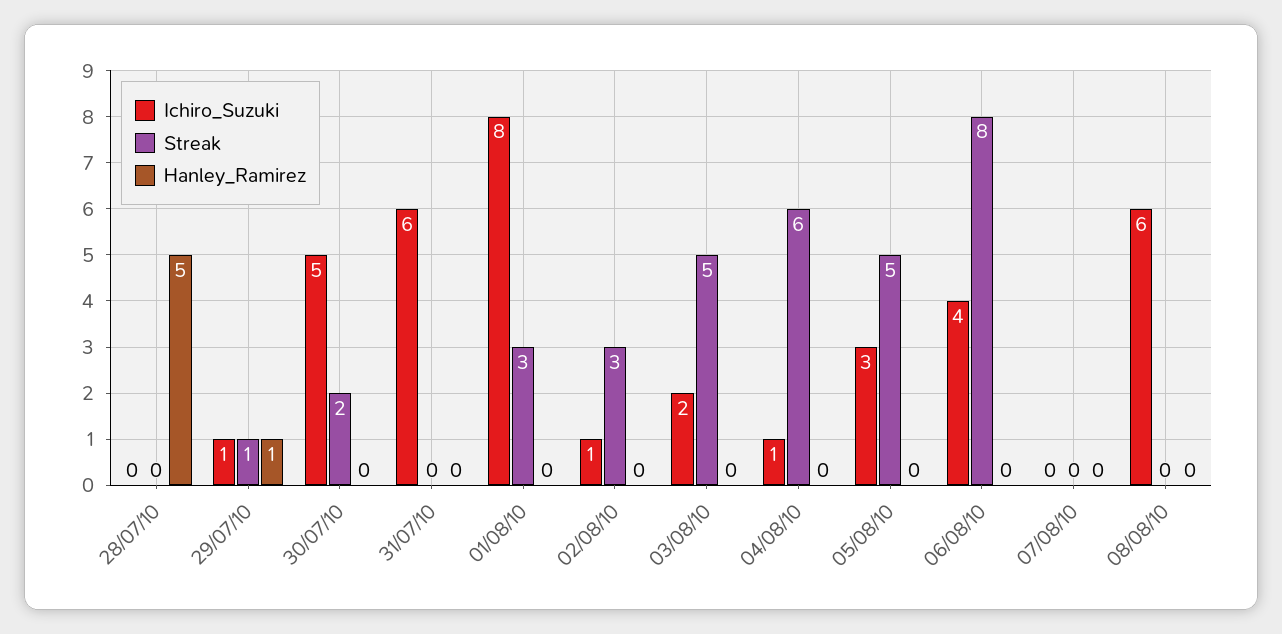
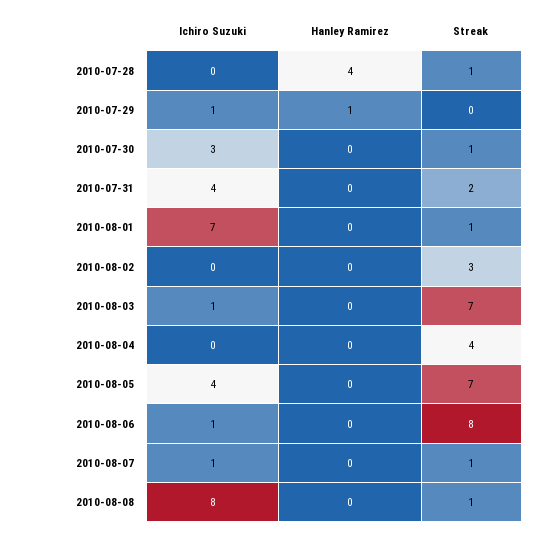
  {
    "Ichiro_Suzuki": {
      "28/07/10": 0,
      "29/07/10": 1,
-     "30/07/10": 5,
+     "30/07/10": 3,
-     "31/07/10": 6,
+     "31/07/10": 4,
-     "01/08/10": 8,
+     "01/08/10": 7,
-     "02/08/10": 1,
+     "02/08/10": 0,
-     "03/08/10": 2,
+     "03/08/10": 1,
-     "04/08/10": 1,
+     "04/08/10": 0,
-     "05/08/10": 3,
+     "05/08/10": 4,
-     "06/08/10": 4,
+     "06/08/10": 1,
-     "07/08/10": 0,
+     "07/08/10": 1,
-     "08/08/10": 6
+     "08/08/10": 8
    },
    "Streak": {
-     "28/07/10": 0,
+     "28/07/10": 1,
-     "29/07/10": 1,
+     "29/07/10": 0,
-     "30/07/10": 2,
+     "30/07/10": 1,
-     "31/07/10": 0,
+     "31/07/10": 2,
-     "01/08/10": 3,
+     "01/08/10": 1,
      "02/08/10": 3,
-     "03/08/10": 5,
+     "03/08/10": 7,
-     "04/08/10": 6,
+     "04/08/10": 4,
-     "05/08/10": 5,
+     "05/08/10": 7,
      "06/08/10": 8,
-     "07/08/10": 0,
+     "07/08/10": 1,
-     "08/08/10": 0
+     "08/08/10": 1
    },
    "Hanley_Ramirez": {
-     "28/07/10": 5,
+     "28/07/10": 4,
      "29/07/10": 1,
      "30/07/10": 0,
      "31/07/10": 0,
      "01/08/10": 0,
      "02/08/10": 0,
      "03/08/10": 0,
      "04/08/10": 0,
      "05/08/10": 0,
      "06/08/10": 0,
      "07/08/10": 0,
      "08/08/10": 0
    }
  }

